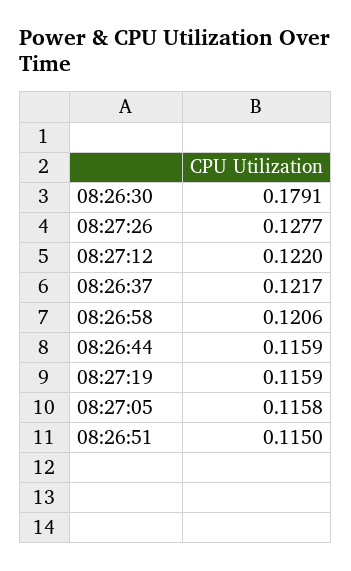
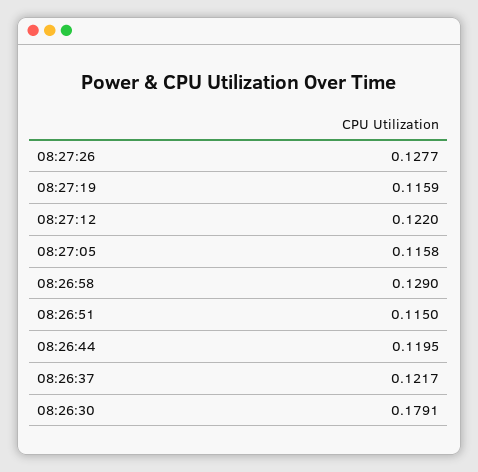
  {
    "08:26:30": 0.1791,
    "08:27:26": 0.1277,
    "08:27:12": 0.122,
    "08:26:37": 0.1217,
-   "08:26:58": 0.1206,
+   "08:26:58": 0.129,
-   "08:26:44": 0.1159,
+   "08:26:44": 0.1195,
    "08:27:19": 0.1159,
    "08:27:05": 0.1158,
    "08:26:51": 0.115
  }

